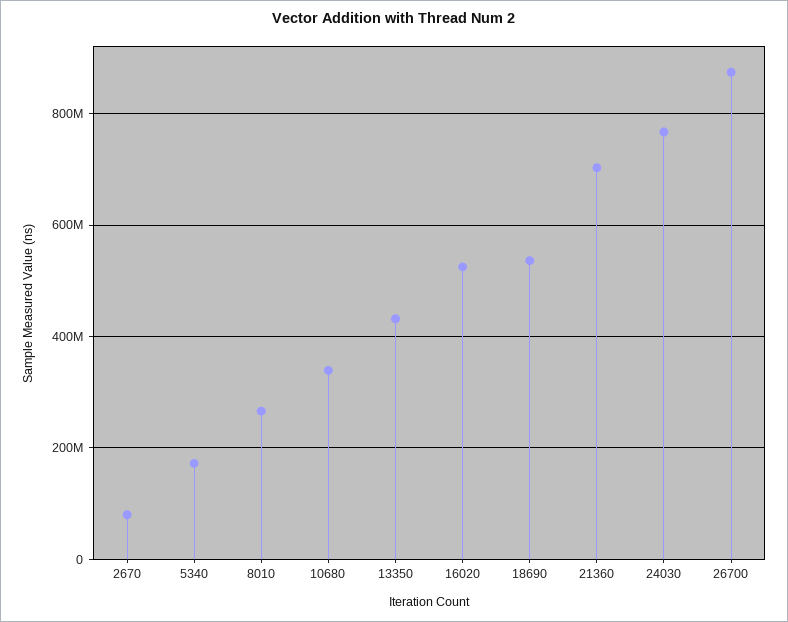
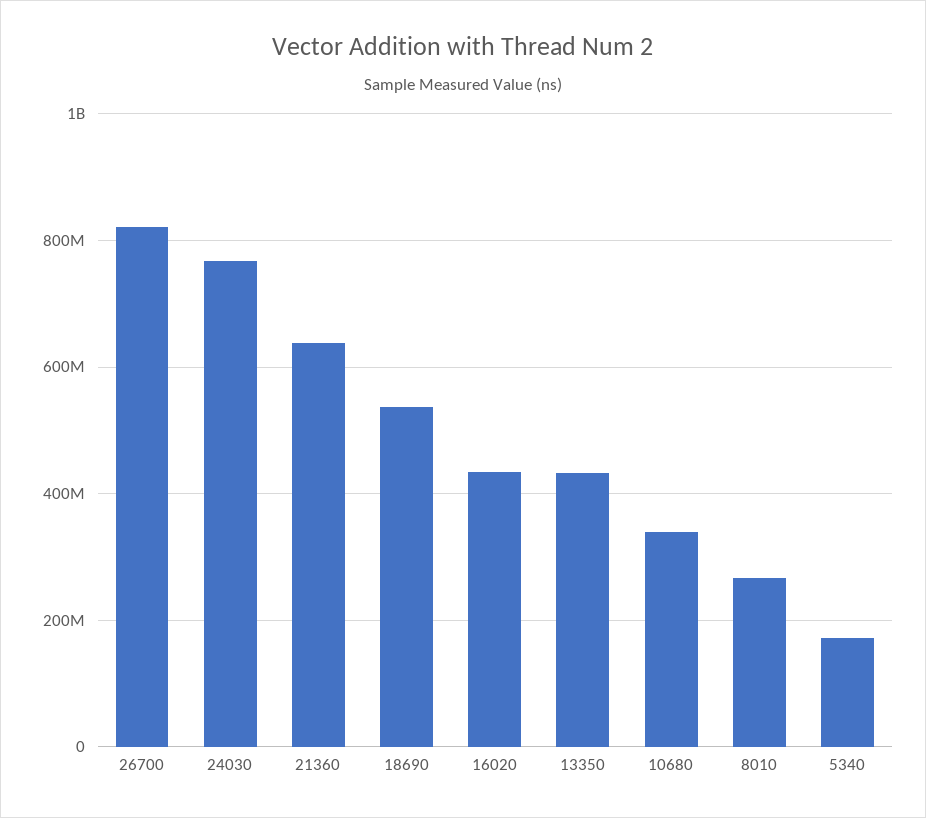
  {
-   "2670": 80000000,
    "5340": 180000000,
    "8010": 260000000,
    "10680": 340000000,
    "13350": 440000000,
-   "16020": 520000000,
+   "16020": 440000000,
    "18690": 540000000,
-   "21360": 700000000,
+   "21360": 640000000,
    "24030": 760000000,
-   "26700": 880000000
+   "26700": 820000000
  }

